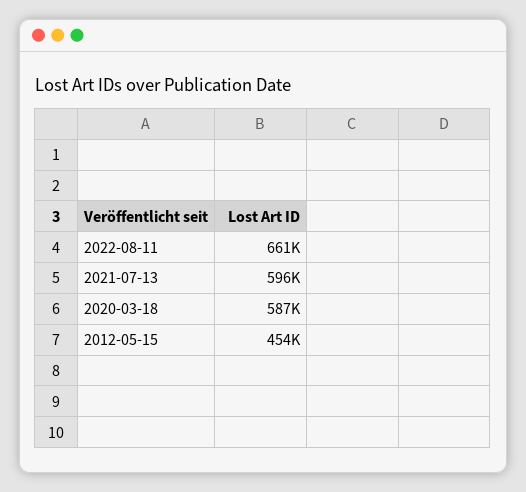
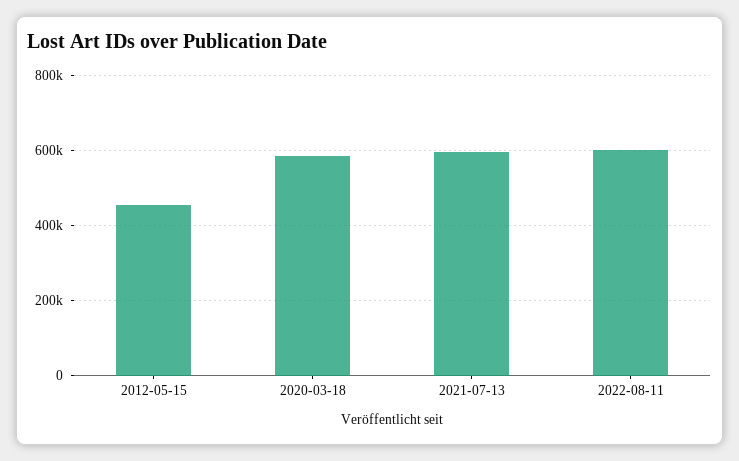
  {
-   "2022-08-11": 661000,
+   "2022-08-11": 600000,
    "2021-07-13": 596000,
    "2020-03-18": 587000,
    "2012-05-15": 454000
  }

